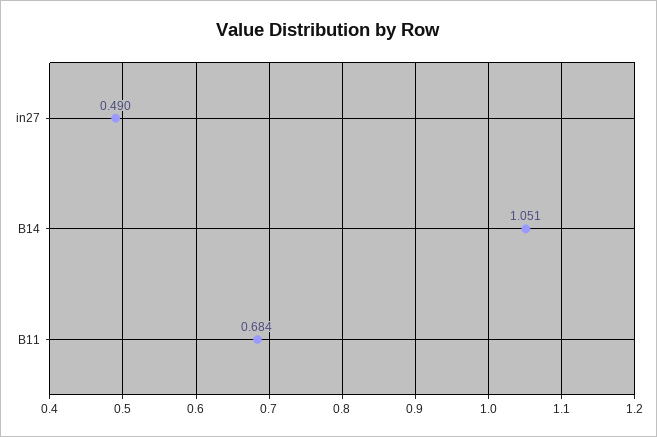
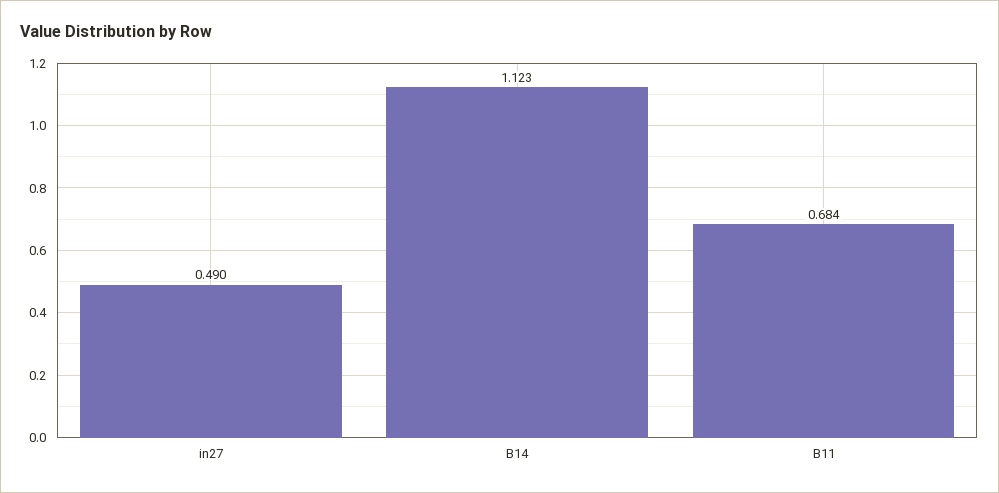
  {
    "in27": 0.49,
-   "B14": 1.051,
+   "B14": 1.123,
    "B11": 0.684
  }

